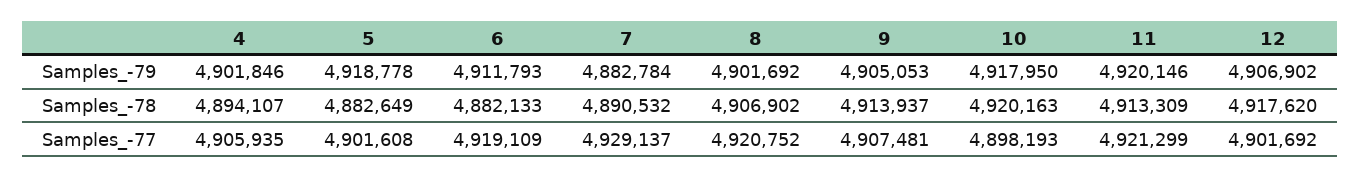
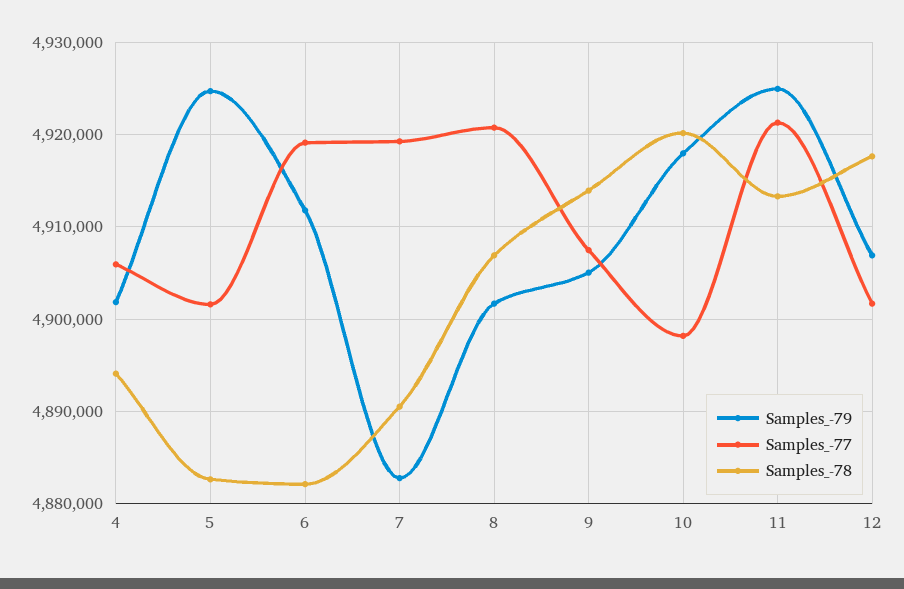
  {
    "Samples_-79": {
      "4": 4901846,
-     "5": 4918778,
+     "5": 4925000,
      "6": 4911793,
      "7": 4882784,
      "8": 4901692,
      "9": 4905053,
      "10": 4917950,
-     "11": 4920146,
+     "11": 4925000,
      "12": 4906902
    },
    "Samples_-78": {
      "4": 4894107,
      "5": 4882649,
      "6": 4882133,
      "7": 4890532,
      "8": 4906902,
      "9": 4913937,
      "10": 4920163,
      "11": 4913309,
      "12": 4917620
    },
    "Samples_-77": {
      "4": 4905935,
      "5": 4901608,
      "6": 4919109,
-     "7": 4929137,
+     "7": 4919000,
      "8": 4920752,
      "9": 4907481,
      "10": 4898193,
      "11": 4921299,
      "12": 4901692
    }
  }

